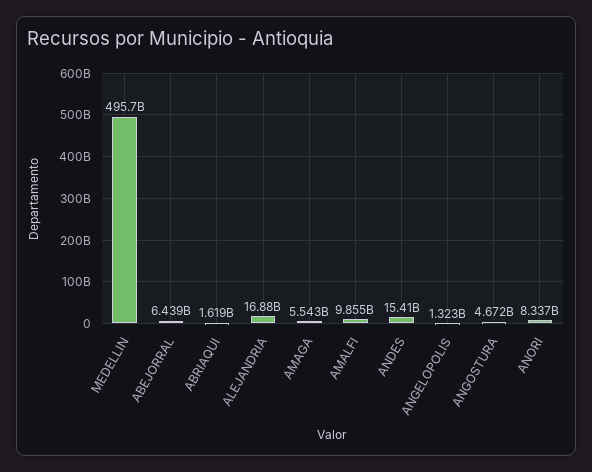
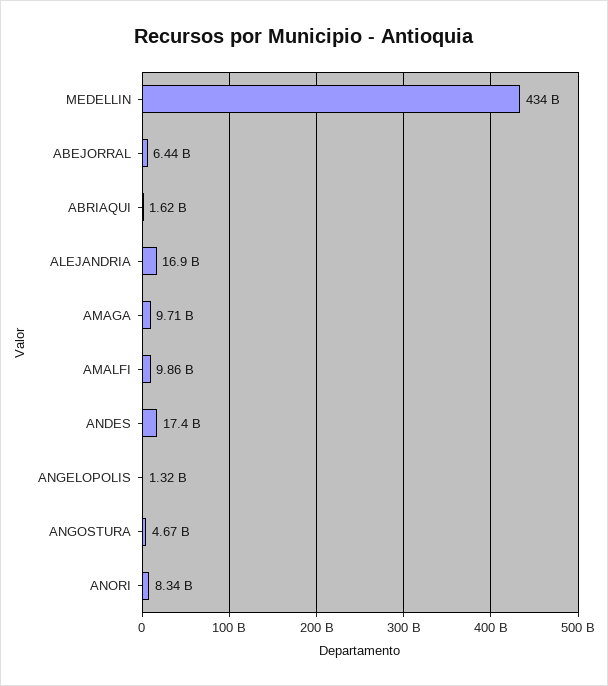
  {
-   "MEDELLIN": 495700000000,
+   "MEDELLIN": 434000000000,
    "ABEJORRAL": 6439000000,
    "ABRIAQUI": 1619000000,
    "ALEJANDRIA": 16880000000,
-   "AMAGA": 5543000000,
+   "AMAGA": 9710000000,
    "AMALFI": 9855000000,
-   "ANDES": 15410000000,
+   "ANDES": 17400000000,
    "ANGELOPOLIS": 1323000000,
    "ANGOSTURA": 4672000000,
    "ANORI": 8337000000
  }

